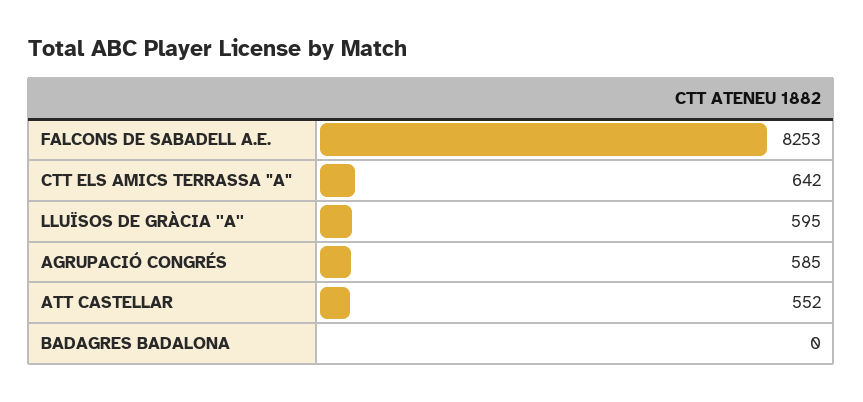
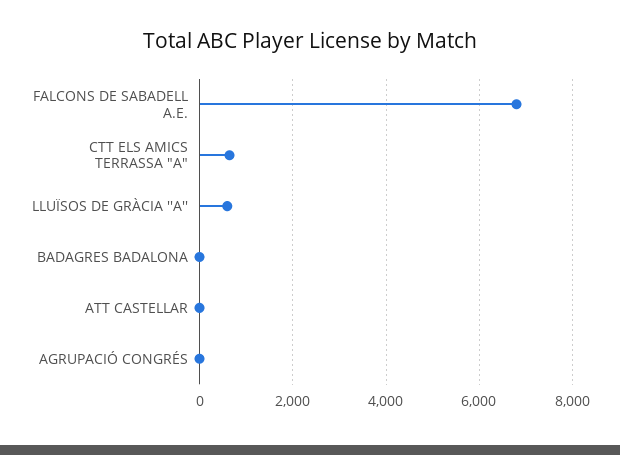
  {
-   "FALCONS DE SABADELL A.E.": 8253,
+   "FALCONS DE SABADELL A.E.": 6800,
    "CTT ELS AMICS TERRASSA \"A\"": 642,
    "LLUÏSOS DE GRÀCIA ''A''": 595,
-   "AGRUPACIÓ CONGRÉS": 585,
+   "AGRUPACIÓ CONGRÉS": 0,
-   "ATT CASTELLAR": 552,
+   "ATT CASTELLAR": 0,
    "BADAGRES BADALONA": 0
  }

